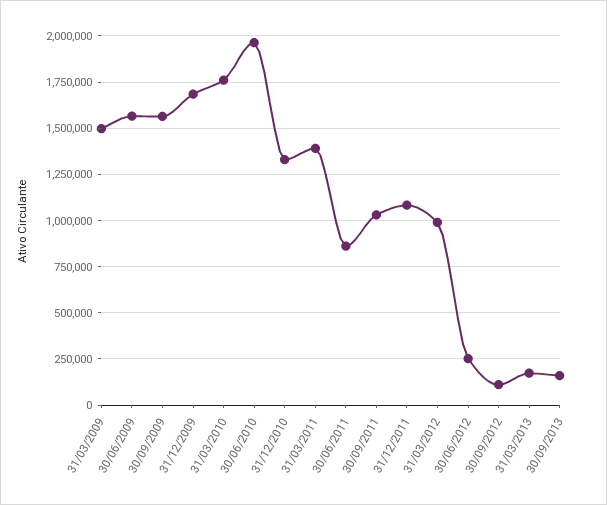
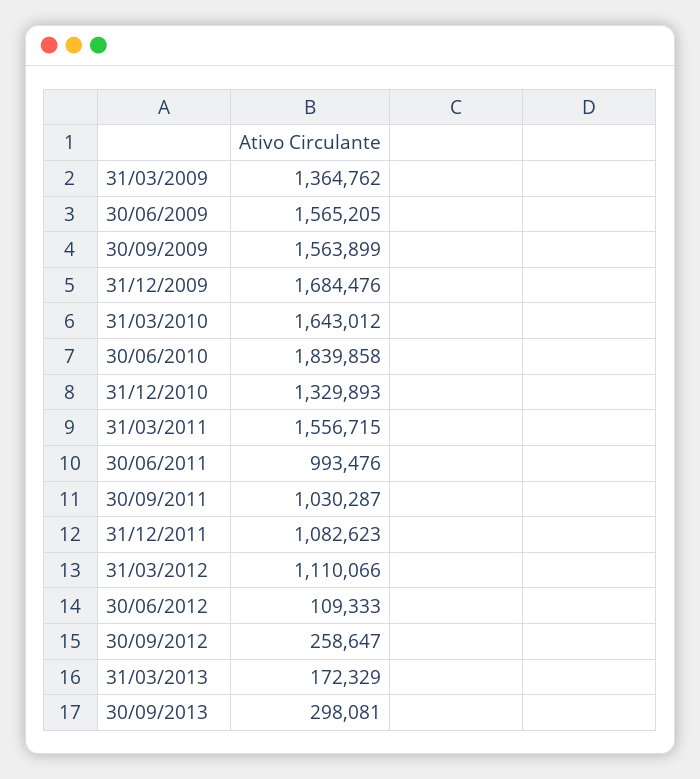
  {
-   "31/03/2009": 1500000,
+   "31/03/2009": 1364762,
    "30/06/2009": 1565205,
    "30/09/2009": 1563899,
    "31/12/2009": 1684476,
-   "31/03/2010": 1750000,
+   "31/03/2010": 1643012,
-   "30/06/2010": 1950000,
+   "30/06/2010": 1839858,
    "31/12/2010": 1329893,
-   "31/03/2011": 1400000,
+   "31/03/2011": 1556715,
-   "30/06/2011": 850000,
+   "30/06/2011": 993476,
    "30/09/2011": 1030287,
    "31/12/2011": 1082623,
-   "31/03/2012": 1000000,
+   "31/03/2012": 1110066,
-   "30/06/2012": 250000,
+   "30/06/2012": 109333,
-   "30/09/2012": 100000,
+   "30/09/2012": 258647,
    "31/03/2013": 172329,
-   "30/09/2013": 150000
+   "30/09/2013": 298081
  }

